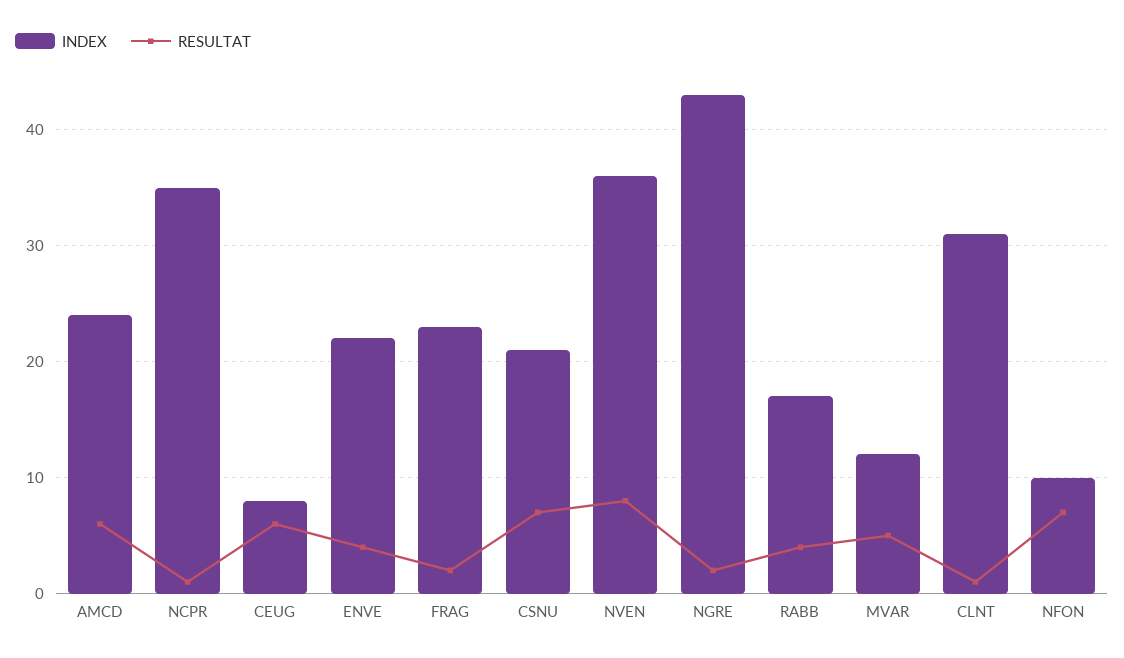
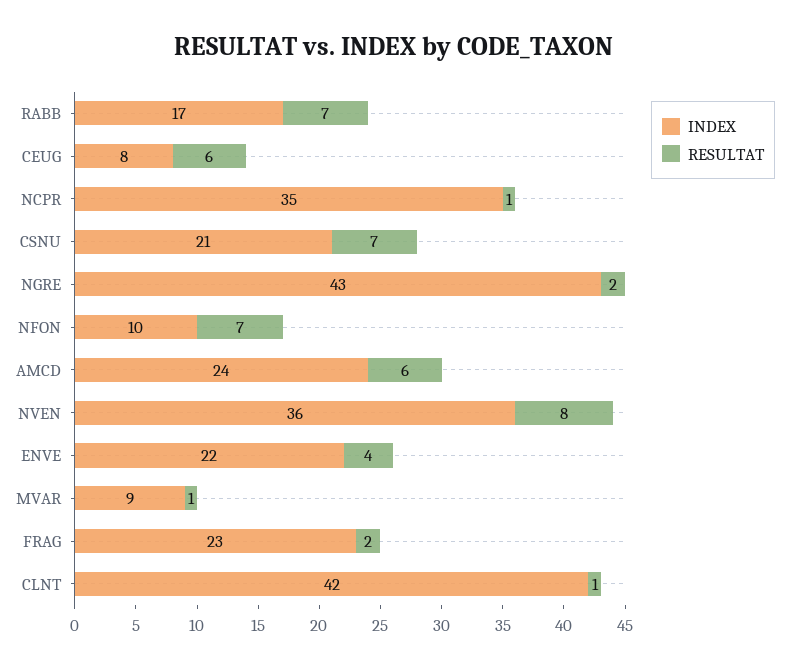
  {
    "INDEX": {
      "AMCD": 24,
      "NCPR": 35,
      "CEUG": 8,
      "ENVE": 22,
      "FRAG": 23,
      "CSNU": 21,
      "NVEN": 36,
      "NGRE": 43,
      "RABB": 17,
-     "MVAR": 12,
+     "MVAR": 9,
-     "CLNT": 31,
+     "CLNT": 42,
      "NFON": 10
    },
    "RESULTAT": {
      "AMCD": 6,
      "NCPR": 1,
      "CEUG": 6,
      "ENVE": 4,
      "FRAG": 2,
      "CSNU": 7,
      "NVEN": 8,
      "NGRE": 2,
-     "RABB": 4,
+     "RABB": 7,
-     "MVAR": 5,
+     "MVAR": 1,
      "CLNT": 1,
      "NFON": 7
    }
  }

